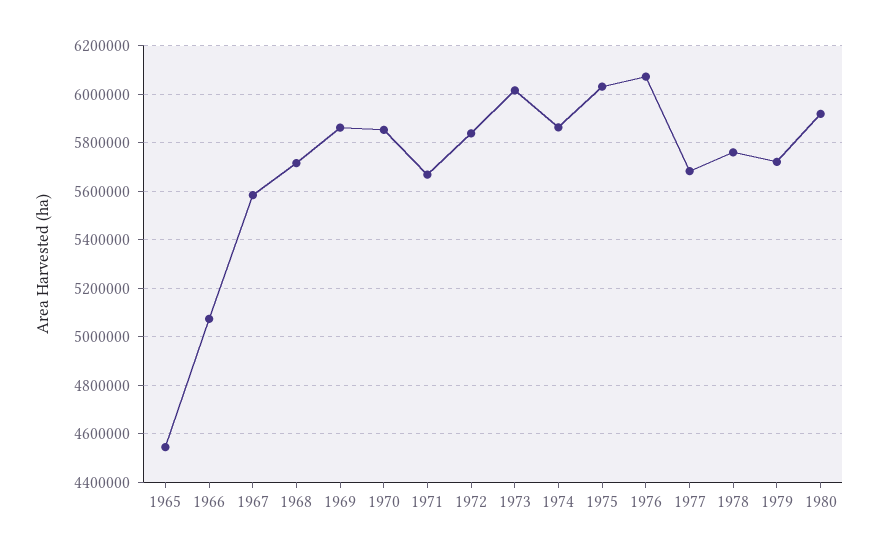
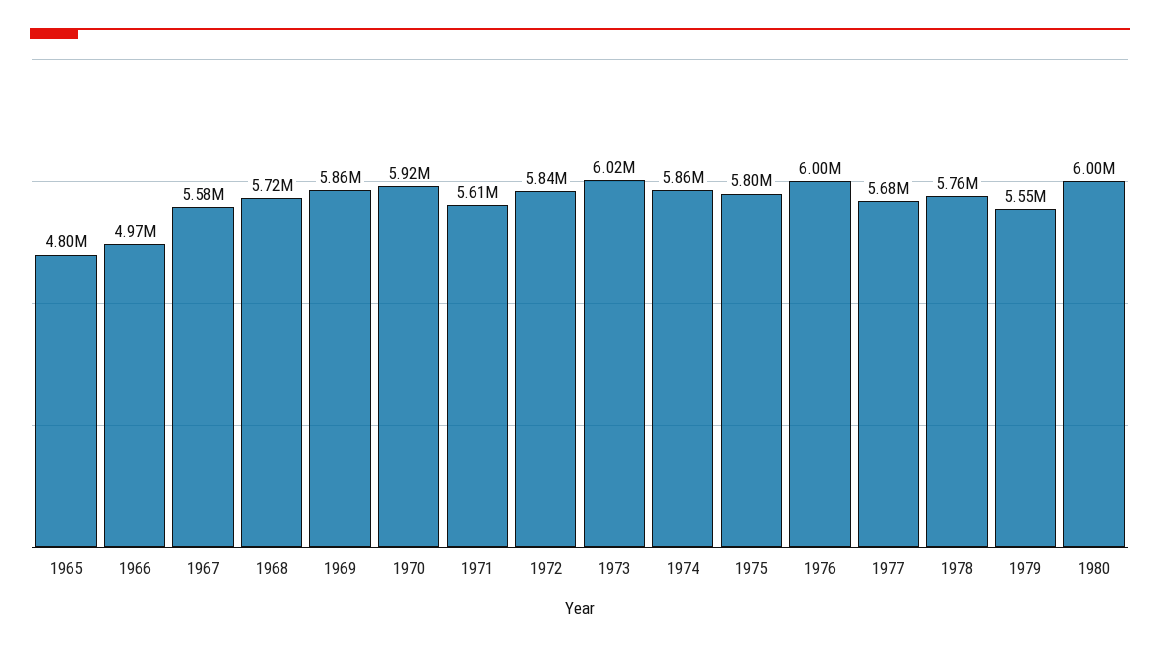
  {
-   "1965": 4550000,
+   "1965": 4800000,
-   "1966": 5075000,
+   "1966": 4970000,
    "1967": 5580000,
    "1968": 5720000,
    "1969": 5860000,
-   "1970": 5850000,
+   "1970": 5920000,
-   "1971": 5675000,
+   "1971": 5610000,
    "1972": 5840000,
    "1973": 6020000,
    "1974": 5860000,
-   "1975": 6025000,
+   "1975": 5800000,
-   "1976": 6075000,
+   "1976": 6000000,
    "1977": 5680000,
    "1978": 5760000,
-   "1979": 5725000,
+   "1979": 5550000,
-   "1980": 5925000
+   "1980": 6000000
  }

